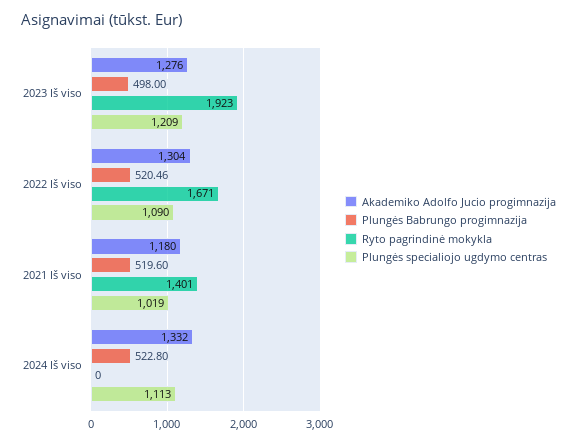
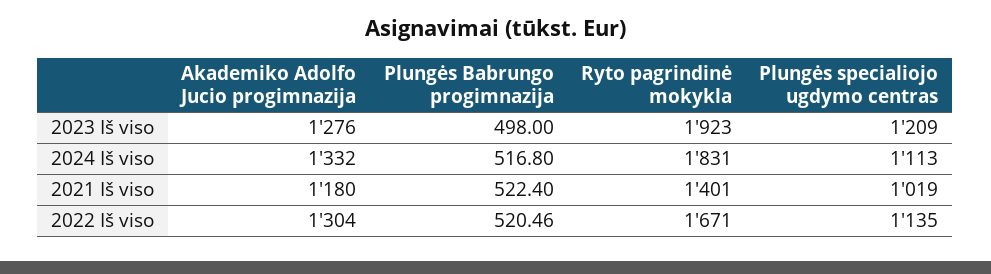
  {
    "Akademiko Adolfo Jucio progimnazija": {
      "2023 Iš viso": 1276,
      "2022 Iš viso": 1304,
      "2021 Iš viso": 1180,
      "2024 Iš viso": 1332
    },
    "Plungės Babrungo progimnazija": {
      "2023 Iš viso": 498,
      "2022 Iš viso": 520.46,
-     "2021 Iš viso": 519.6,
+     "2021 Iš viso": 522.4,
-     "2024 Iš viso": 522.8
+     "2024 Iš viso": 516.8
    },
    "Ryto pagrindinė mokykla": {
      "2023 Iš viso": 1923,
      "2022 Iš viso": 1671,
      "2021 Iš viso": 1401,
-     "2024 Iš viso": 0
+     "2024 Iš viso": 1831
    },
    "Plungės specialiojo ugdymo centras": {
      "2023 Iš viso": 1209,
-     "2022 Iš viso": 1090,
+     "2022 Iš viso": 1135,
      "2021 Iš viso": 1019,
      "2024 Iš viso": 1113
    }
  }

